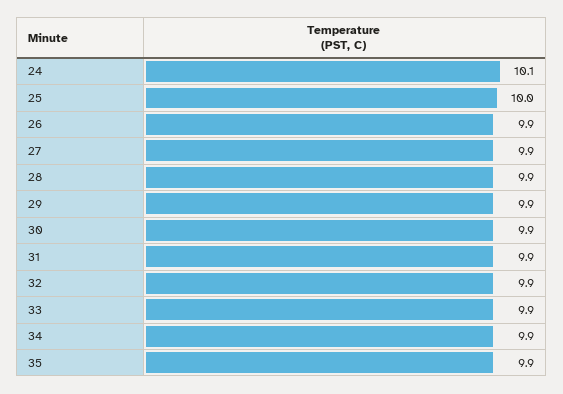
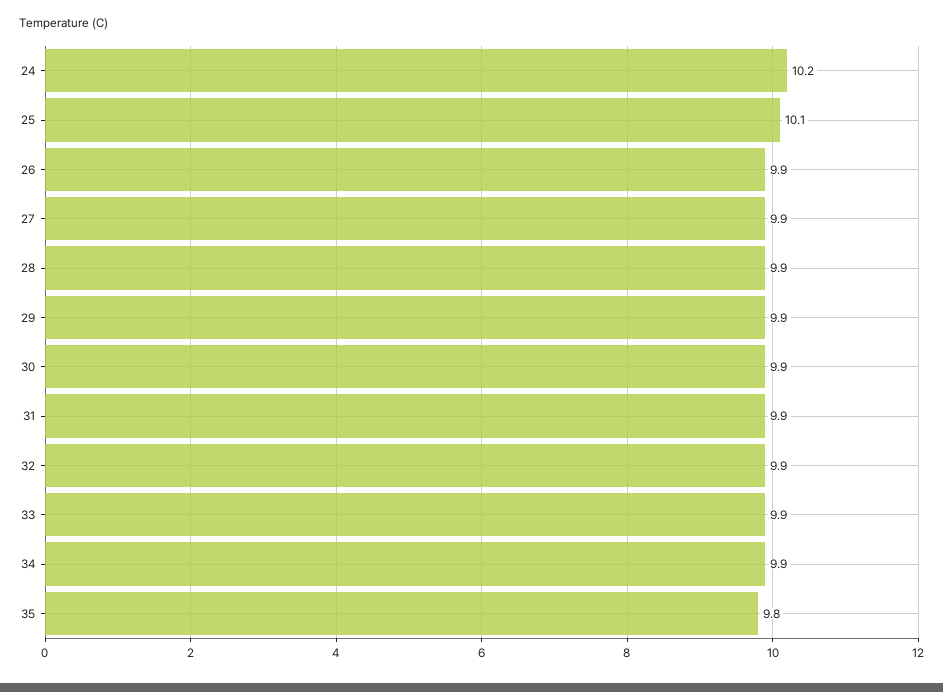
  {
-   "24": 10.1,
+   "24": 10.2,
-   "25": 10,
+   "25": 10.1,
    "26": 9.9,
    "27": 9.9,
    "28": 9.9,
    "29": 9.9,
    "30": 9.9,
    "31": 9.9,
    "32": 9.9,
    "33": 9.9,
    "34": 9.9,
-   "35": 9.9
+   "35": 9.8
  }

